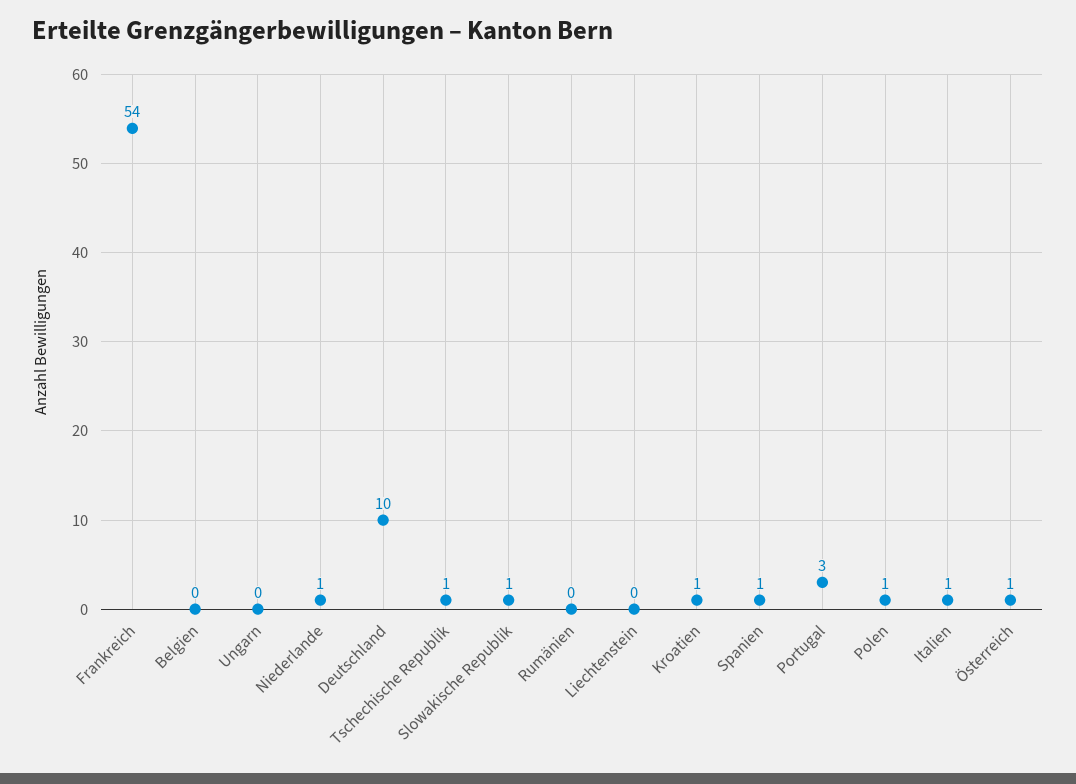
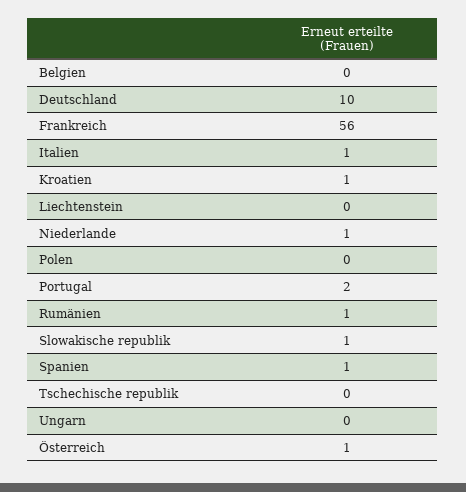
  {
-   "Frankreich": 54,
+   "Frankreich": 56,
    "Belgien": 0,
    "Ungarn": 0,
    "Niederlande": 1,
    "Deutschland": 10,
-   "Tschechische Republik": 1,
+   "Tschechische Republik": 0,
    "Slowakische Republik": 1,
-   "Rumänien": 0,
+   "Rumänien": 1,
    "Liechtenstein": 0,
    "Kroatien": 1,
    "Spanien": 1,
-   "Portugal": 3,
+   "Portugal": 2,
-   "Polen": 1,
+   "Polen": 0,
    "Italien": 1,
    "Österreich": 1
  }

